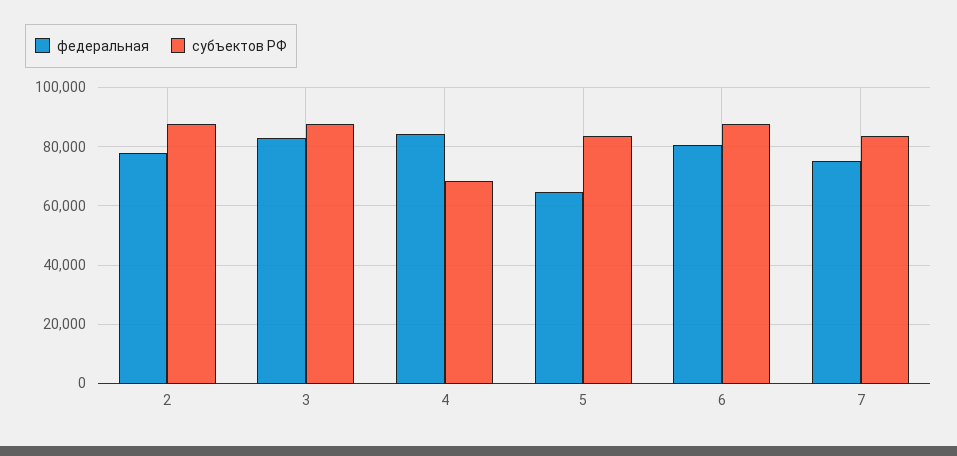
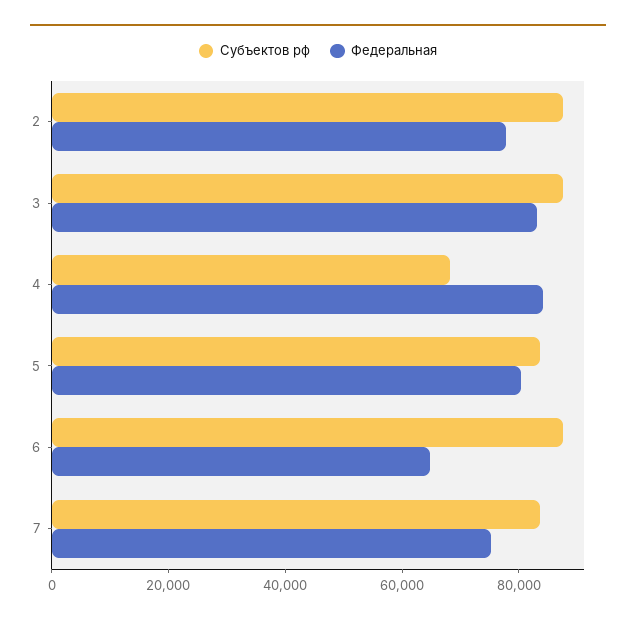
  {
    "федеральная": {
      "2": 77500,
      "3": 82500,
      "4": 85000,
-     "5": 65000,
+     "5": 80000,
-     "6": 80000,
+     "6": 65000,
      "7": 75000
    },
    "субъектов РФ": {
      "2": 87500,
      "3": 87500,
      "4": 67500,
      "5": 82500,
      "6": 87500,
      "7": 82500
    }
  }

